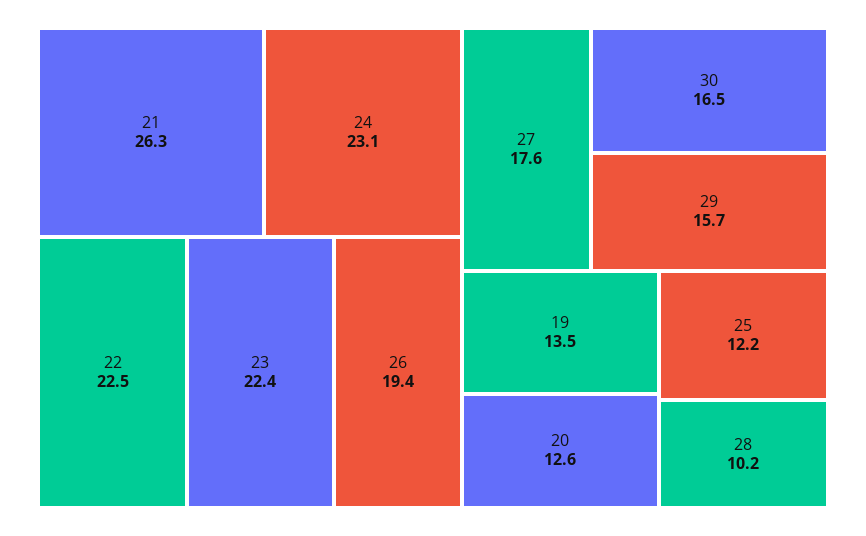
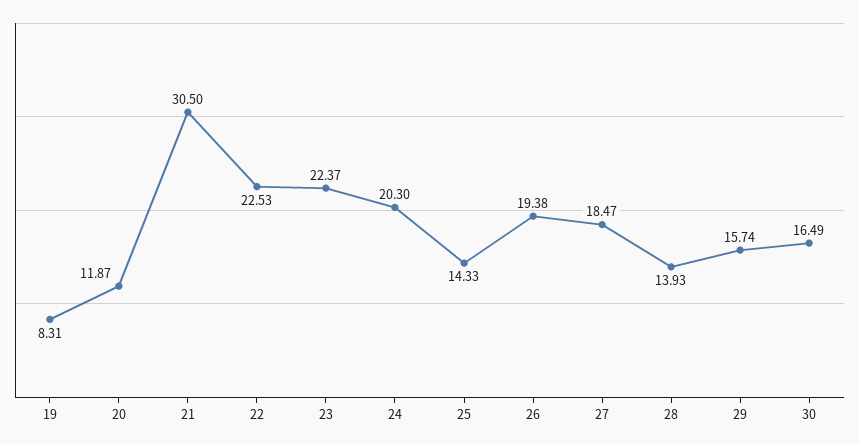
  {
-   "21": 26.3,
+   "21": 30.5,
-   "24": 23.1,
+   "24": 20.3,
    "22": 22.53,
    "23": 22.37,
    "26": 19.38,
-   "27": 17.6,
+   "27": 18.47,
    "30": 16.49,
    "29": 15.74,
-   "19": 13.5,
+   "19": 8.31,
-   "20": 12.6,
+   "20": 11.87,
-   "25": 12.2,
+   "25": 14.33,
-   "28": 10.2
+   "28": 13.93
  }

